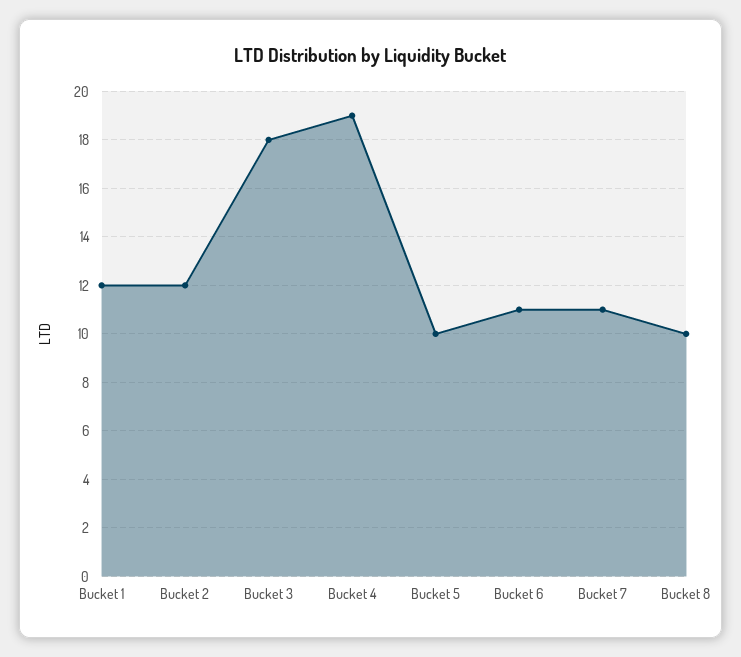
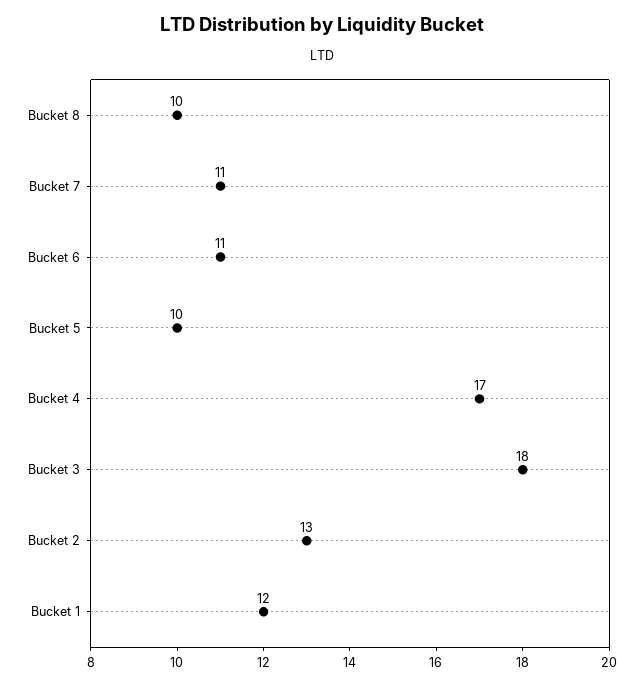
  {
    "Bucket 1": 12,
-   "Bucket 2": 12,
+   "Bucket 2": 13,
    "Bucket 3": 18,
-   "Bucket 4": 19,
+   "Bucket 4": 17,
    "Bucket 5": 10,
    "Bucket 6": 11,
    "Bucket 7": 11,
    "Bucket 8": 10
  }

